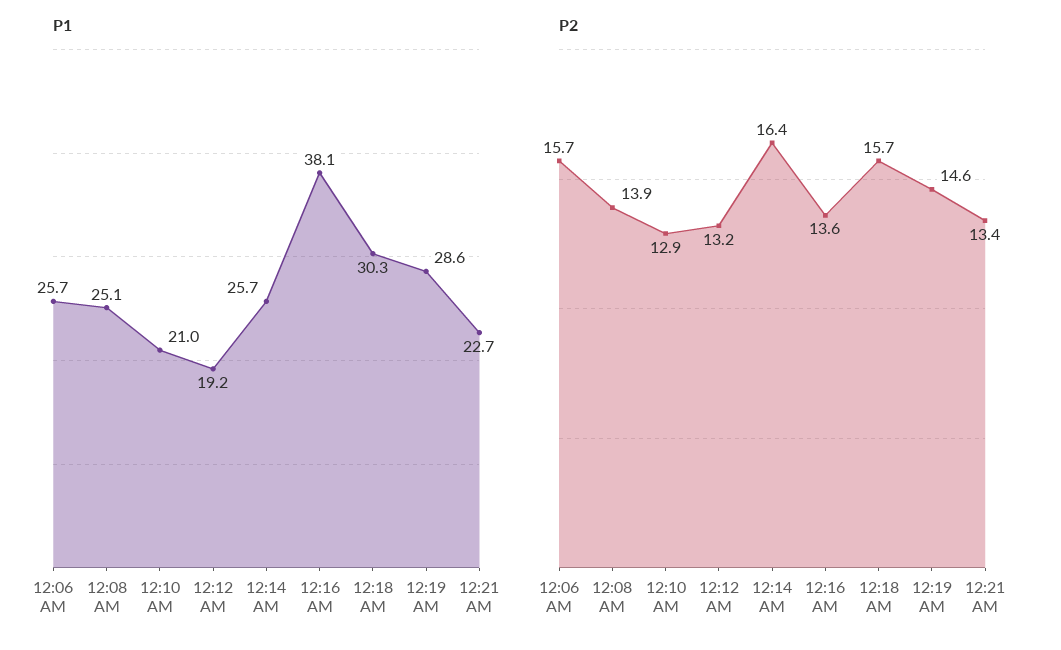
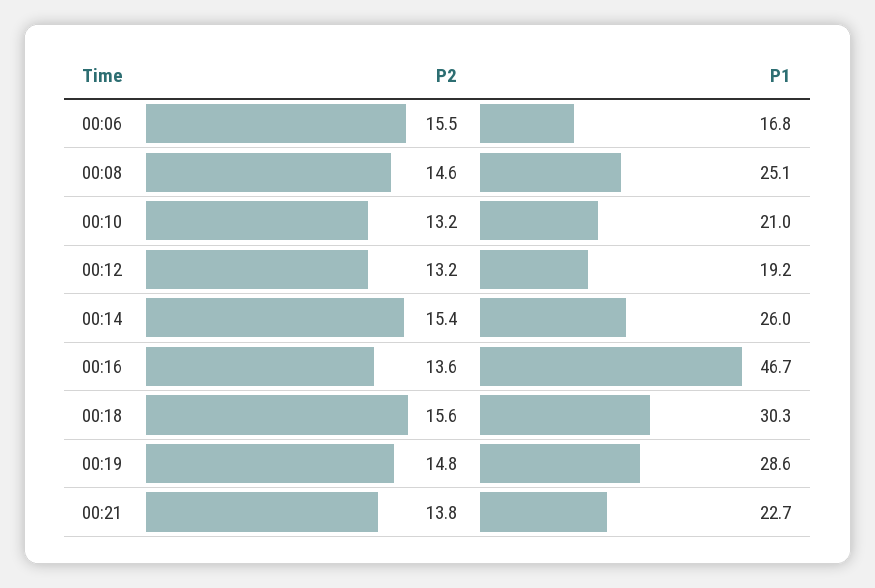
  {
    "P1": {
-     "12:06 AM": 25.7,
+     "12:06 AM": 16.8,
      "12:08 AM": 25.1,
      "12:10 AM": 21,
      "12:12 AM": 19.2,
-     "12:14 AM": 25.7,
+     "12:14 AM": 26,
-     "12:16 AM": 38.1,
+     "12:16 AM": 46.7,
      "12:18 AM": 30.3,
      "12:19 AM": 28.6,
      "12:21 AM": 22.7
    },
    "P2": {
-     "12:06 AM": 15.7,
+     "12:06 AM": 15.5,
-     "12:08 AM": 13.9,
+     "12:08 AM": 14.6,
-     "12:10 AM": 12.9,
+     "12:10 AM": 13.2,
      "12:12 AM": 13.2,
-     "12:14 AM": 16.4,
+     "12:14 AM": 15.4,
      "12:16 AM": 13.6,
-     "12:18 AM": 15.7,
+     "12:18 AM": 15.6,
-     "12:19 AM": 14.6,
+     "12:19 AM": 14.8,
-     "12:21 AM": 13.4
+     "12:21 AM": 13.8
    }
  }

